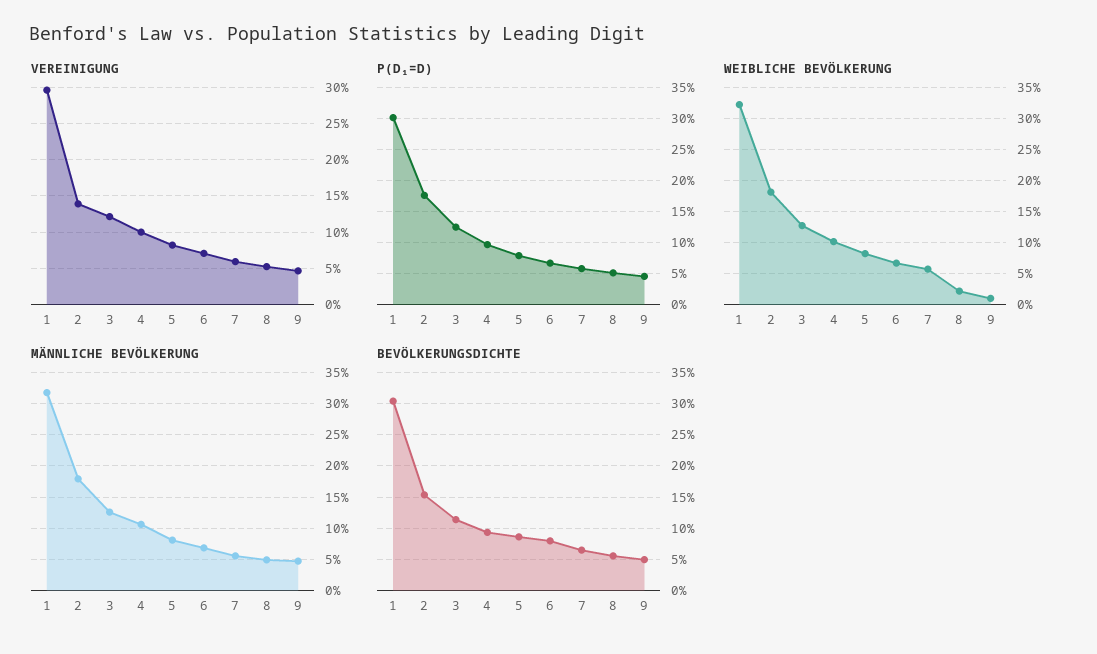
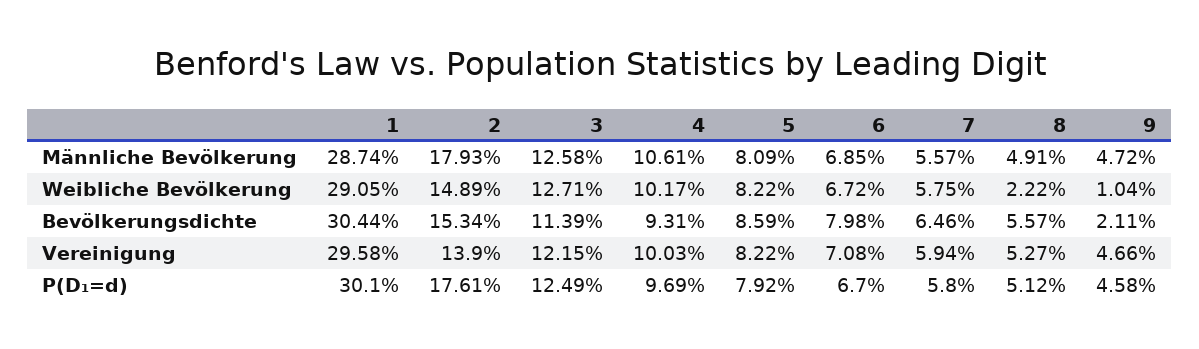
  {
    "VEREINIGUNG": {
      "1": 29.58,
      "2": 13.9,
      "3": 12.15,
      "4": 10.03,
      "5": 8.22,
      "6": 7.08,
      "7": 5.94,
      "8": 5.27,
      "9": 4.66
    },
    "P(D₁=D)": {
      "1": 30.1,
      "2": 17.61,
      "3": 12.49,
      "4": 9.69,
      "5": 7.92,
      "6": 6.7,
      "7": 5.8,
      "8": 5.12,
      "9": 4.58
    },
    "WEIBLICHE BEVÖLKERUNG": {
-     "1": 32,
+     "1": 29.05,
-     "2": 18,
+     "2": 14.89,
      "3": 12.71,
      "4": 10.17,
      "5": 8.22,
      "6": 6.72,
      "7": 5.75,
      "8": 2.22,
      "9": 1.04
    },
    "MÄNNLICHE BEVÖLKERUNG": {
-     "1": 32,
+     "1": 28.74,
      "2": 17.93,
      "3": 12.58,
      "4": 10.61,
      "5": 8.09,
      "6": 6.85,
      "7": 5.57,
      "8": 4.91,
      "9": 4.72
    },
    "BEVÖLKERUNGSDICHTE": {
      "1": 30.44,
      "2": 15.34,
      "3": 11.39,
      "4": 9.31,
      "5": 8.59,
      "6": 7.98,
      "7": 6.46,
      "8": 5.57,
-     "9": 5
+     "9": 2.11
    }
  }

